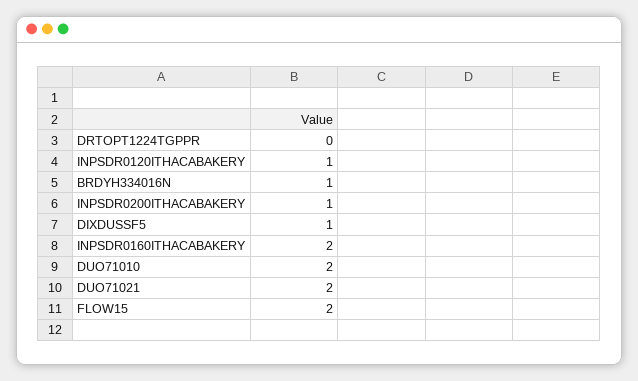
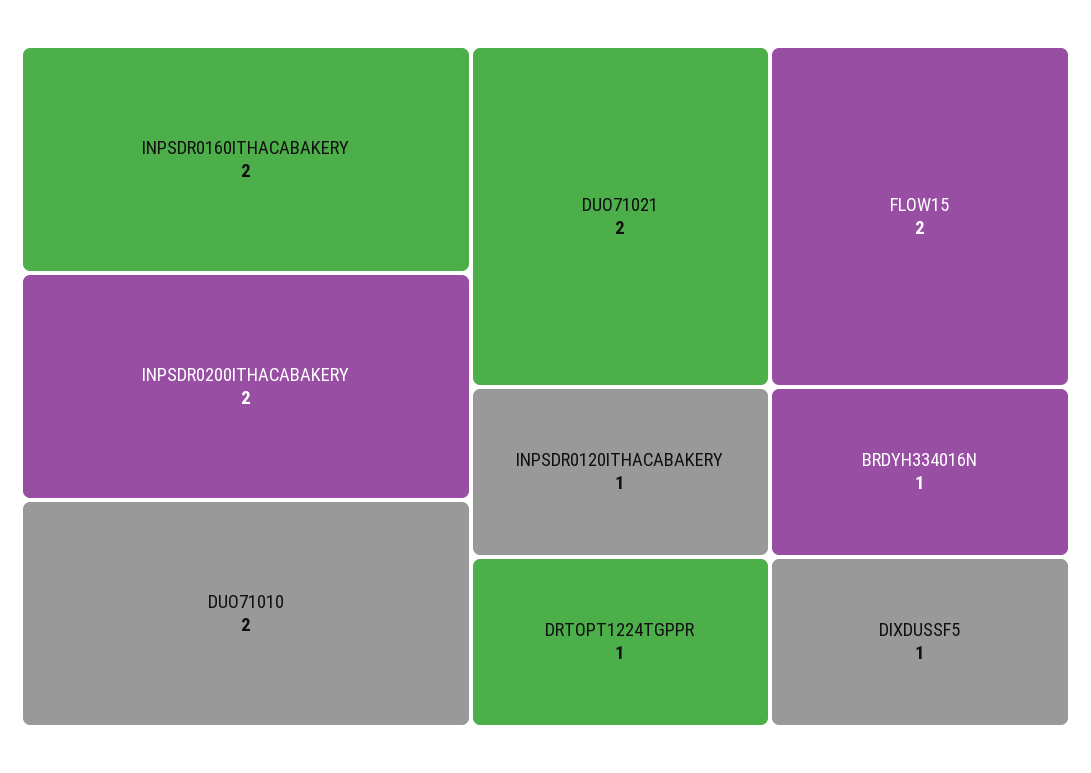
  {
-   "DRTOPT1224TGPPR": 0,
+   "DRTOPT1224TGPPR": 1,
    "INPSDR0120ITHACABAKERY": 1,
    "BRDYH334016N": 1,
-   "INPSDR0200ITHACABAKERY": 1,
+   "INPSDR0200ITHACABAKERY": 2,
    "DIXDUSSF5": 1,
    "INPSDR0160ITHACABAKERY": 2,
    "DUO71010": 2,
    "DUO71021": 2,
    "FLOW15": 2
  }

